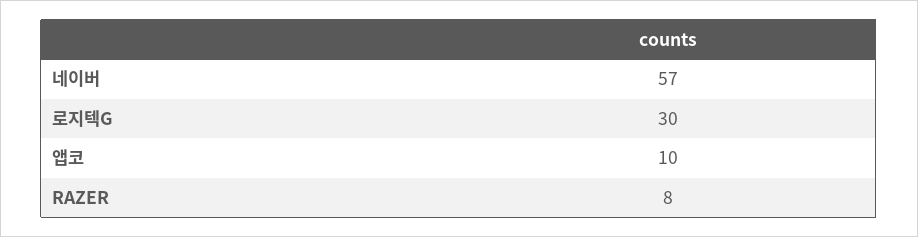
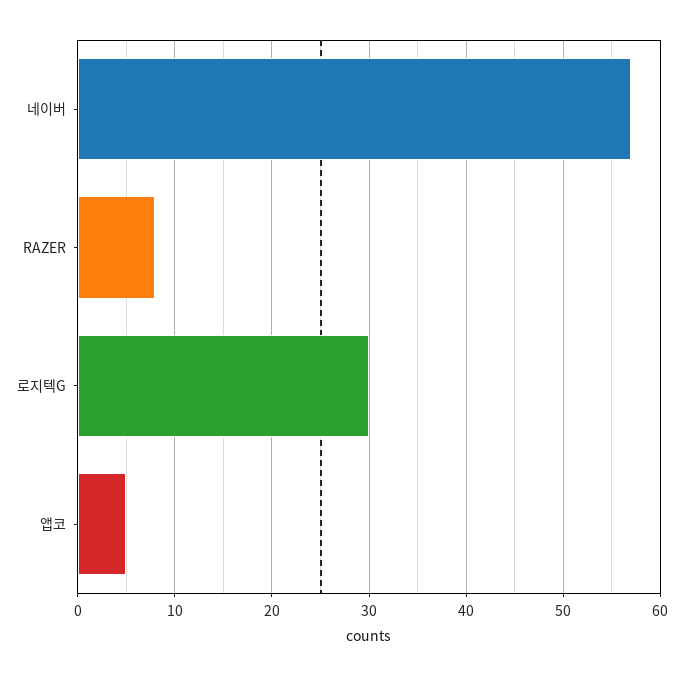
  {
    "네이버": 57,
    "로지텍G": 30,
-   "앱코": 10,
+   "앱코": 5,
    "RAZER": 8
  }

